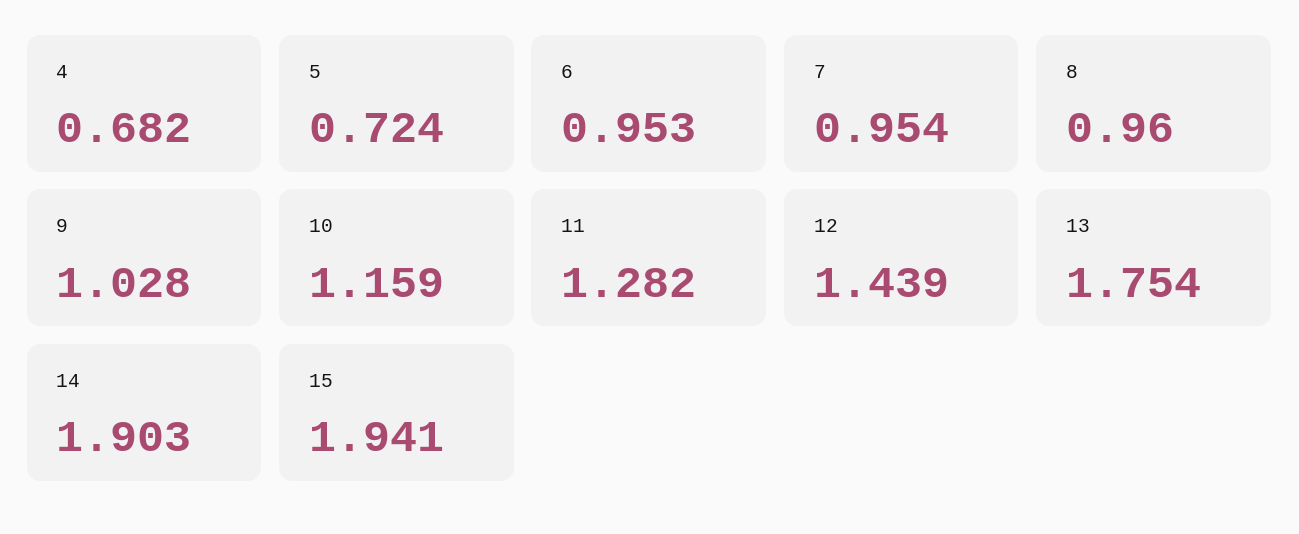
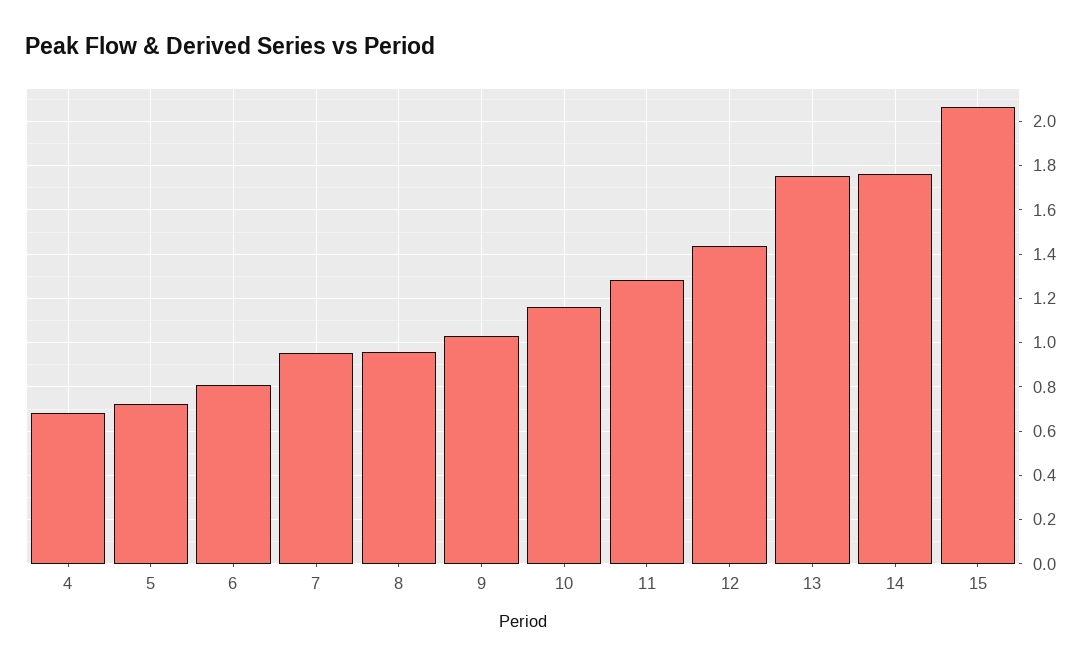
  {
    "4": 0.682,
    "5": 0.724,
-   "6": 0.953,
+   "6": 0.8,
    "7": 0.954,
    "8": 0.96,
    "9": 1.028,
    "10": 1.159,
    "11": 1.282,
    "12": 1.439,
    "13": 1.754,
-   "14": 1.903,
+   "14": 1.75,
-   "15": 1.941
+   "15": 2.05
  }

